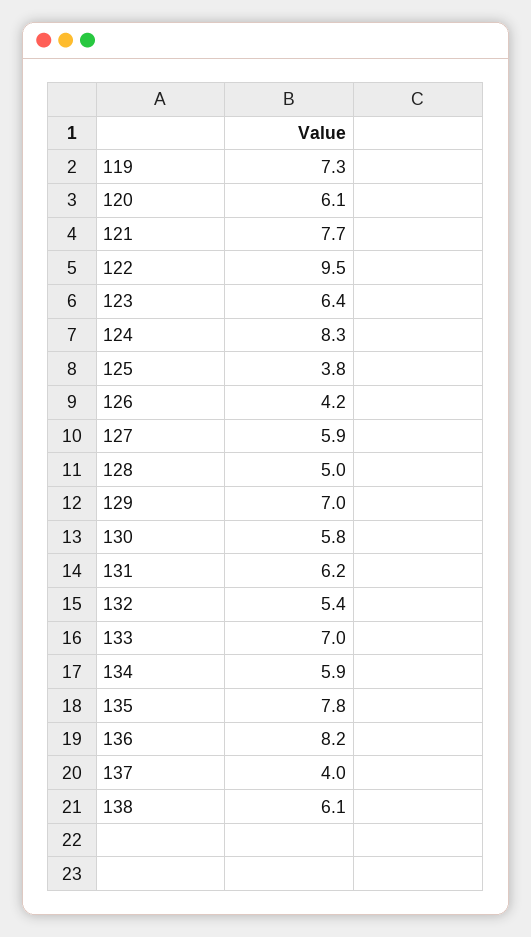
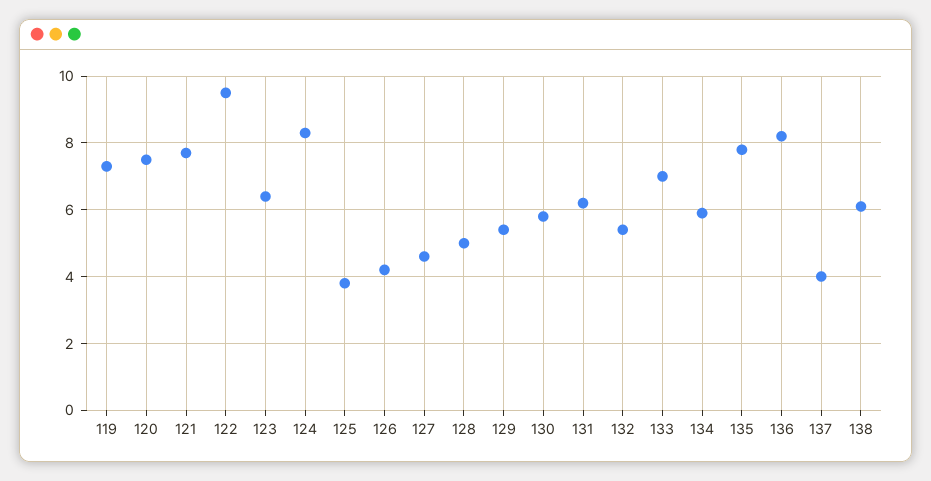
  {
    "119": 7.3,
-   "120": 6.1,
+   "120": 7.5,
    "121": 7.7,
    "122": 9.5,
    "123": 6.4,
    "124": 8.3,
    "125": 3.8,
    "126": 4.2,
-   "127": 5.9,
+   "127": 4.5,
    "128": 5,
-   "129": 7,
+   "129": 5.5,
    "130": 5.8,
    "131": 6.2,
    "132": 5.4,
    "133": 7,
    "134": 5.9,
    "135": 7.8,
    "136": 8.2,
    "137": 4,
    "138": 6.1
  }

